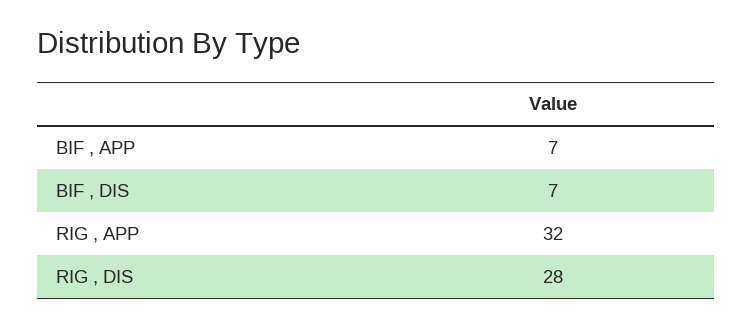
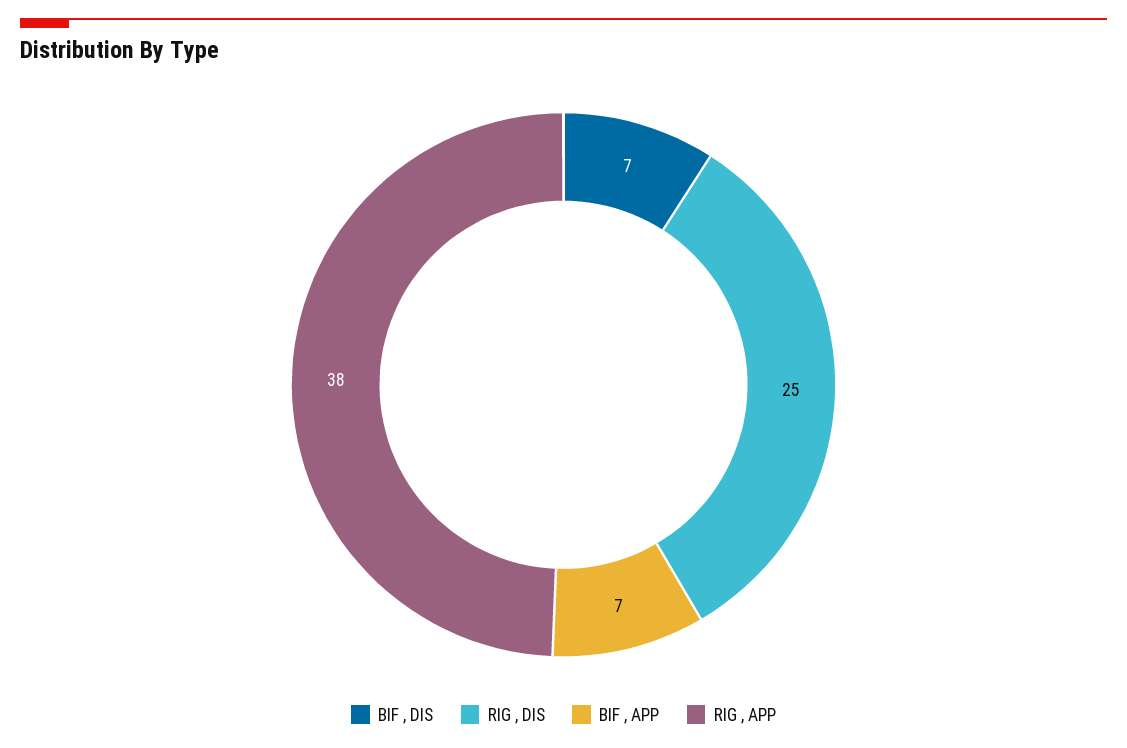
  {
    "BIF , APP": 7,
    "BIF , DIS": 7,
-   "RIG , APP": 32,
+   "RIG , APP": 38,
-   "RIG , DIS": 28
+   "RIG , DIS": 25
  }

